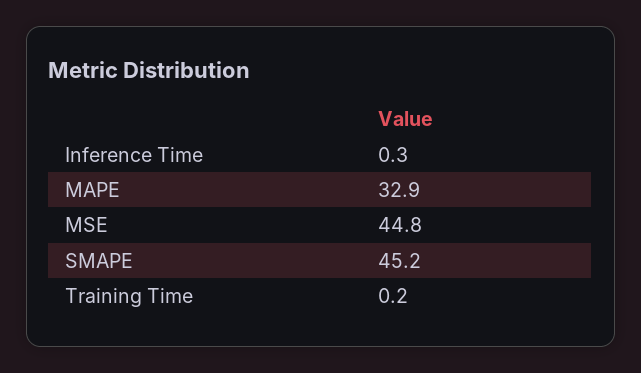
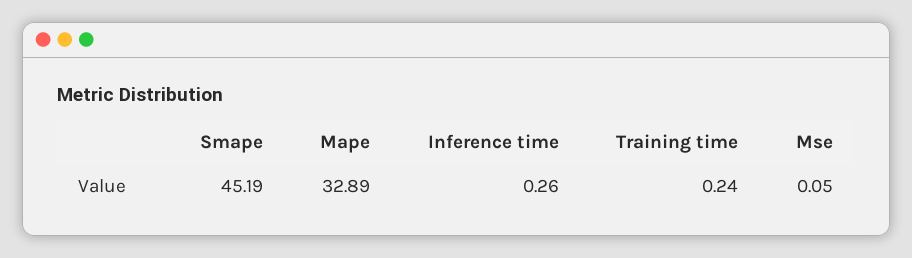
  {
    "Inference Time": 0.26,
    "MAPE": 32.89,
-   "MSE": 44.8,
+   "MSE": 0.05,
    "SMAPE": 45.19,
    "Training Time": 0.24
  }

